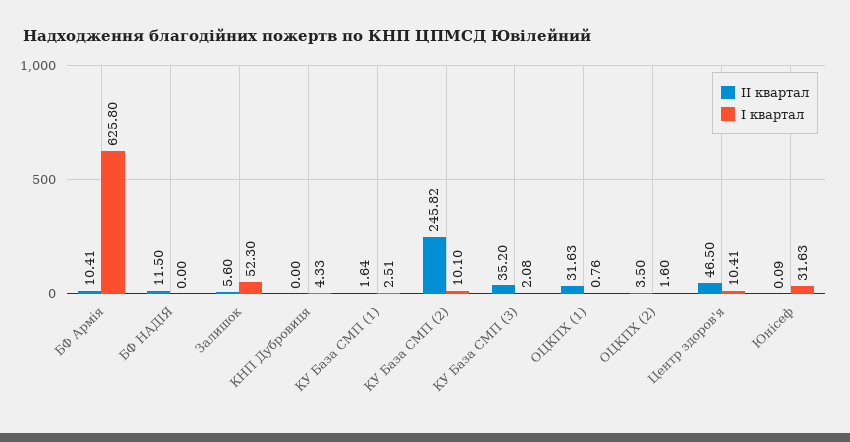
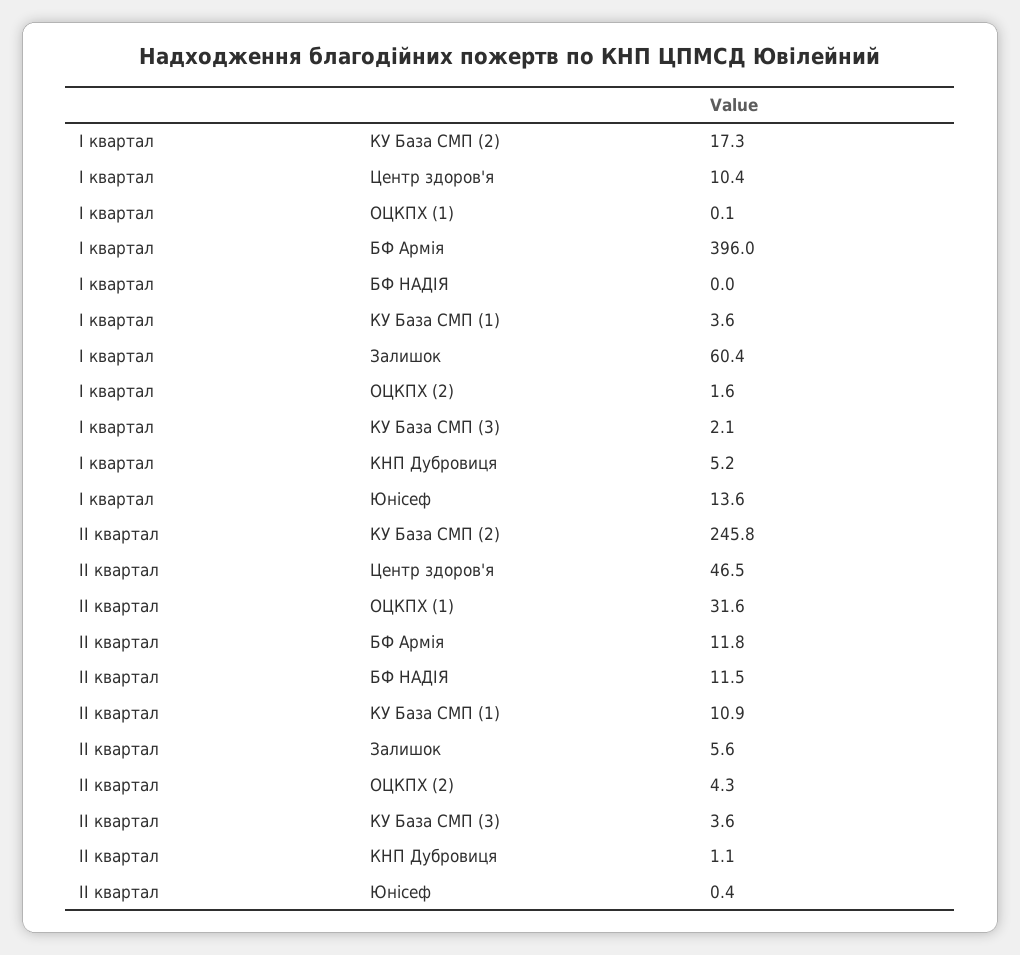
  {
    "II квартал": {
-     "БФ Армія": 10.41,
+     "БФ Армія": 11.8,
      "БФ НАДІЯ": 11.5,
      "Залишок": 5.6,
-     "КНП Дубровиця": 0,
+     "КНП Дубровиця": 1.1,
-     "КУ База СМП (1)": 1.64,
+     "КУ База СМП (1)": 10.9,
      "КУ База СМП (2)": 245.82,
-     "КУ База СМП (3)": 35.2,
+     "КУ База СМП (3)": 3.6,
      "ОЦКПХ (1)": 31.63,
-     "ОЦКПХ (2)": 3.5,
+     "ОЦКПХ (2)": 4.3,
      "Центр здоров'я": 46.5,
-     "Юнісеф": 0.09
+     "Юнісеф": 0.4
    },
    "I квартал": {
-     "БФ Армія": 625.8,
+     "БФ Армія": 396,
      "БФ НАДІЯ": 0,
-     "Залишок": 52.3,
+     "Залишок": 60.4,
-     "КНП Дубровиця": 4.33,
+     "КНП Дубровиця": 5.2,
-     "КУ База СМП (1)": 2.51,
+     "КУ База СМП (1)": 3.6,
-     "КУ База СМП (2)": 10.1,
+     "КУ База СМП (2)": 17.3,
      "КУ База СМП (3)": 2.08,
-     "ОЦКПХ (1)": 0.76,
+     "ОЦКПХ (1)": 0.1,
      "ОЦКПХ (2)": 1.6,
      "Центр здоров'я": 10.41,
-     "Юнісеф": 31.63
+     "Юнісеф": 13.6
    }
  }

